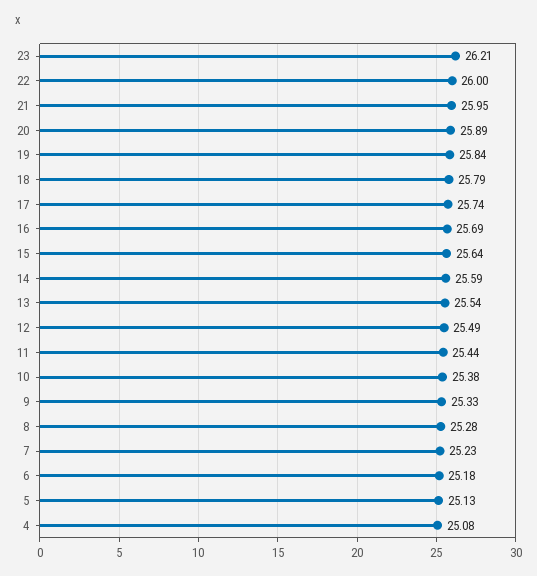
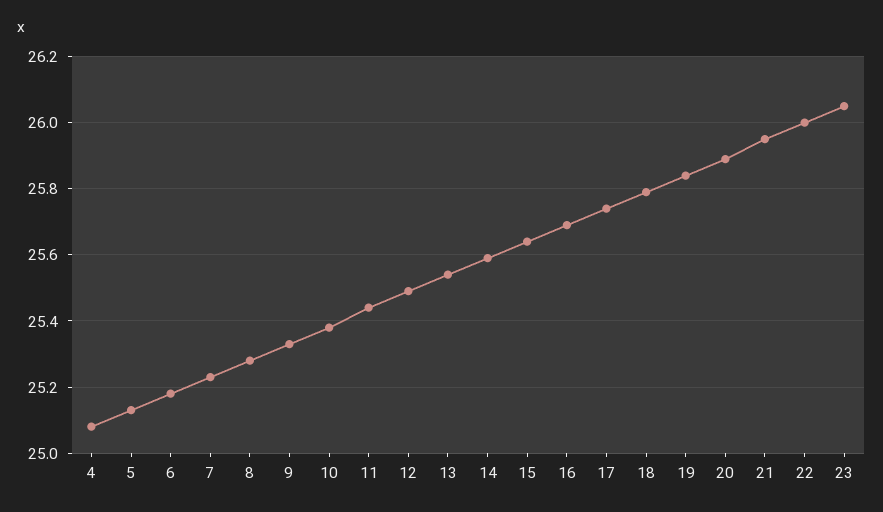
  {
-   "23": 26.21,
+   "23": 26.05,
    "22": 26,
    "21": 25.95,
    "20": 25.89,
    "19": 25.84,
    "18": 25.79,
    "17": 25.74,
    "16": 25.69,
    "15": 25.64,
    "14": 25.59,
    "13": 25.54,
    "12": 25.49,
    "11": 25.44,
    "10": 25.38,
    "9": 25.33,
    "8": 25.28,
    "7": 25.23,
    "6": 25.18,
    "5": 25.13,
    "4": 25.08
  }

